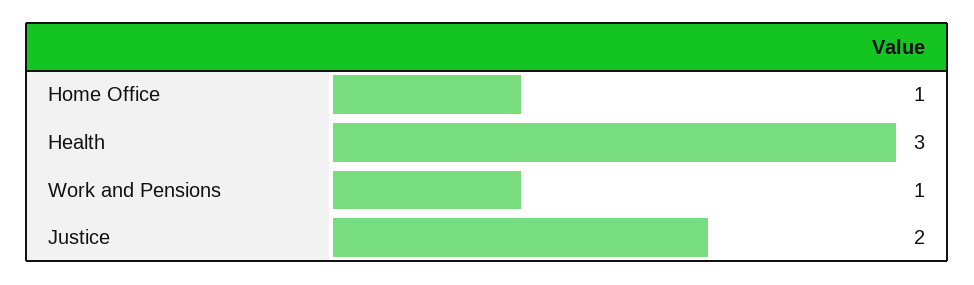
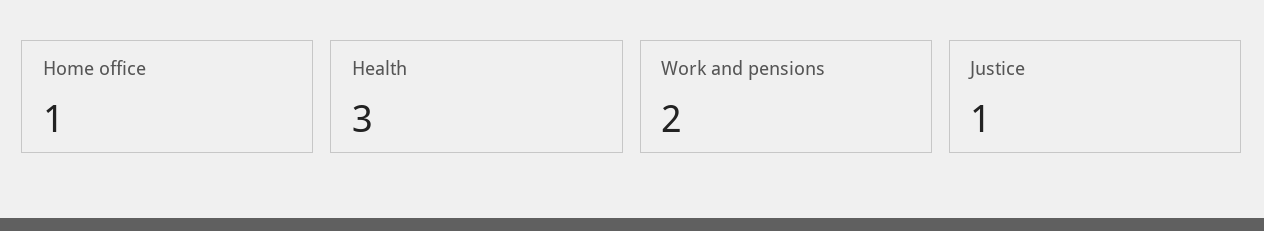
  {
    "Home Office": 1,
    "Health": 3,
-   "Work and Pensions": 1,
+   "Work and Pensions": 2,
-   "Justice": 2
+   "Justice": 1
  }

